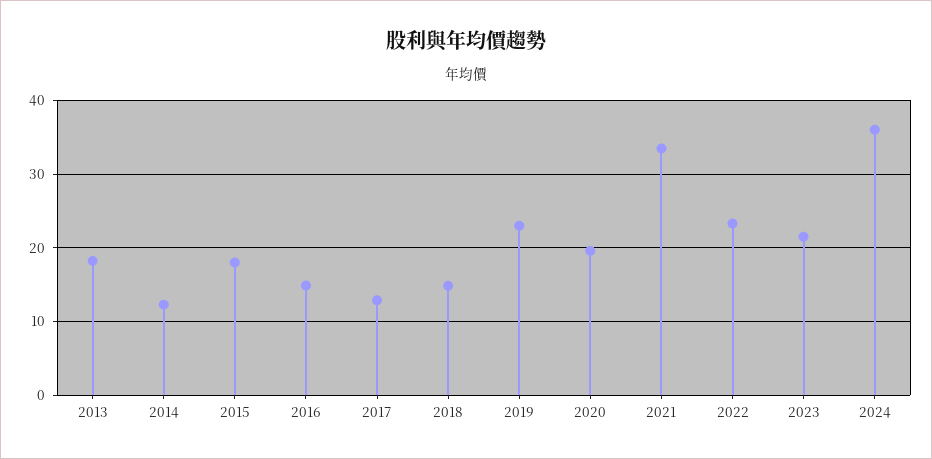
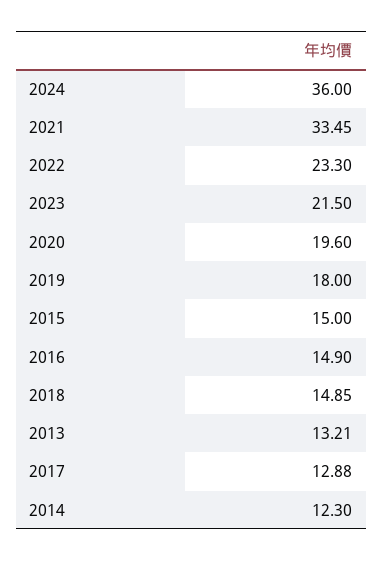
  {
-   "2013": 18,
+   "2013": 13.21,
    "2014": 12.3,
-   "2015": 18,
+   "2015": 15,
    "2016": 14.9,
    "2017": 12.88,
    "2018": 14.85,
-   "2019": 23,
+   "2019": 18,
    "2020": 19.6,
    "2021": 33.45,
    "2022": 23.3,
    "2023": 21.5,
    "2024": 36
  }

